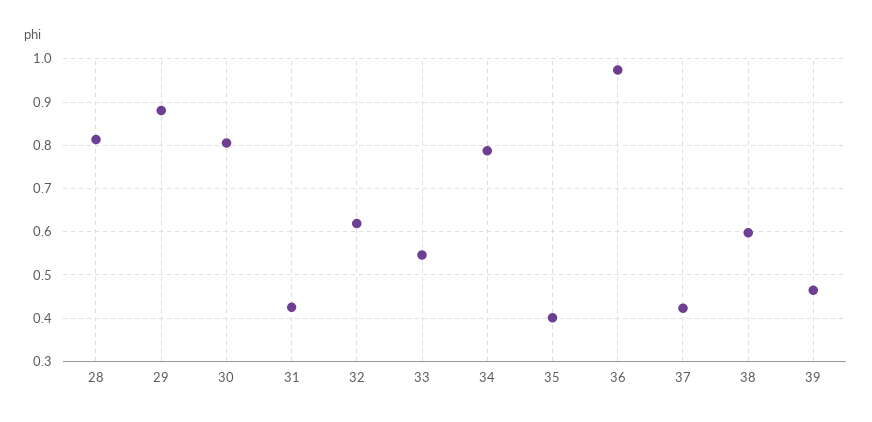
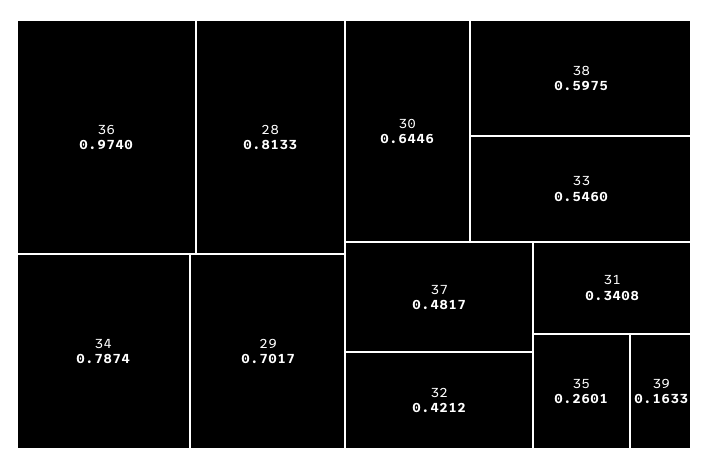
  {
    "28": 0.8133,
-   "29": 0.88,
+   "29": 0.7017,
-   "30": 0.8,
+   "30": 0.6446,
-   "31": 0.42,
+   "31": 0.3408,
-   "32": 0.62,
+   "32": 0.4212,
    "33": 0.546,
    "34": 0.7874,
-   "35": 0.4,
+   "35": 0.2601,
    "36": 0.974,
-   "37": 0.42,
+   "37": 0.4817,
    "38": 0.5975,
-   "39": 0.46
+   "39": 0.1633
  }

